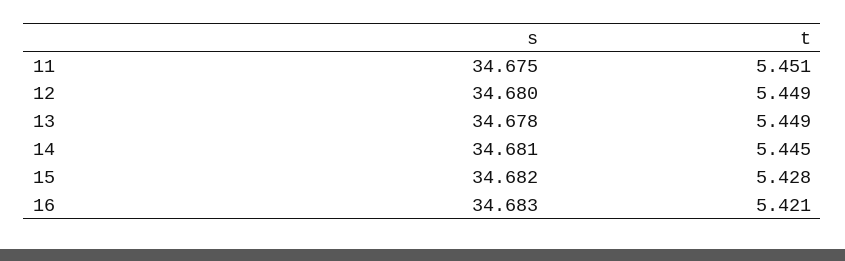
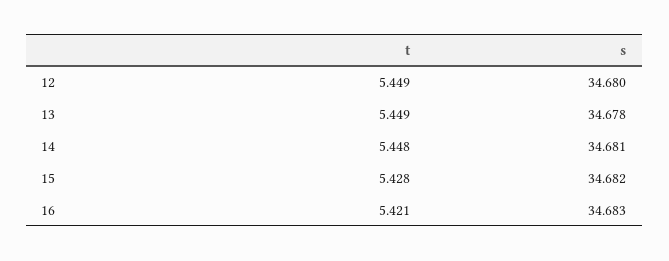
  {
    "s": {
-     "11": 34.675,
      "12": 34.68,
      "13": 34.678,
      "14": 34.681,
      "15": 34.682,
      "16": 34.683
    },
    "t": {
-     "11": 5.451,
      "12": 5.449,
      "13": 5.449,
-     "14": 5.445,
+     "14": 5.448,
      "15": 5.428,
      "16": 5.421
    }
  }

